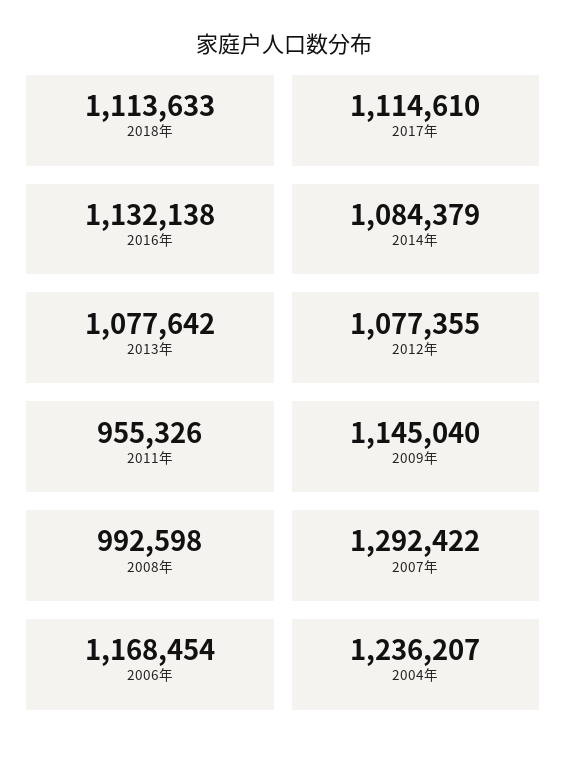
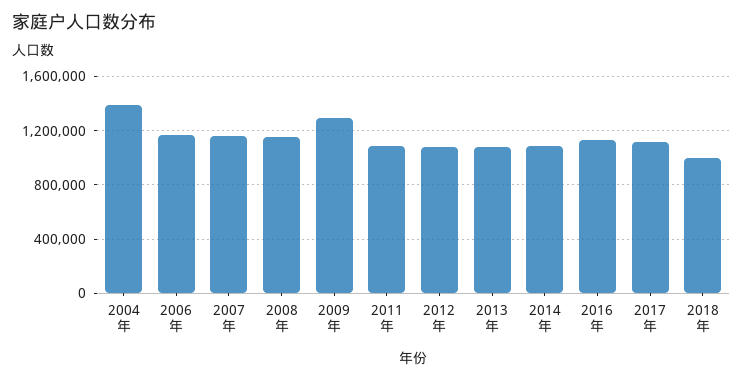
  {
-   "2018年": 1113633,
+   "2018年": 1000000,
    "2017年": 1114610,
    "2016年": 1132138,
    "2014年": 1084379,
    "2013年": 1077642,
    "2012年": 1077355,
-   "2011年": 955326,
+   "2011年": 1100000,
-   "2009年": 1145040,
+   "2009年": 1300000,
-   "2008年": 992598,
+   "2008年": 1150000,
-   "2007年": 1292422,
+   "2007年": 1150000,
    "2006年": 1168454,
-   "2004年": 1236207
+   "2004年": 1400000
  }

